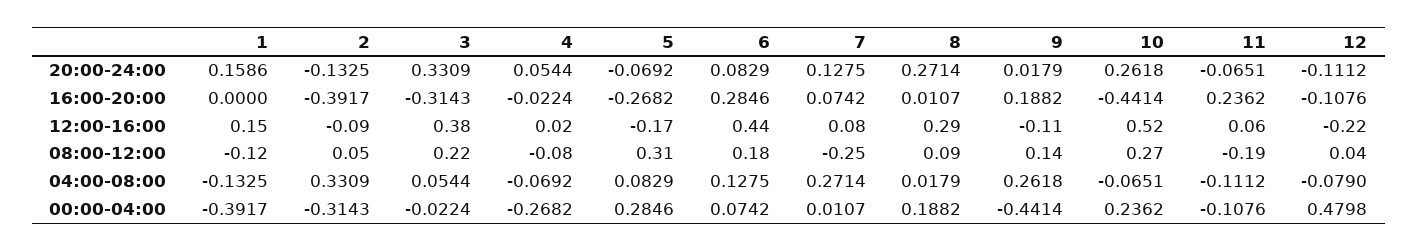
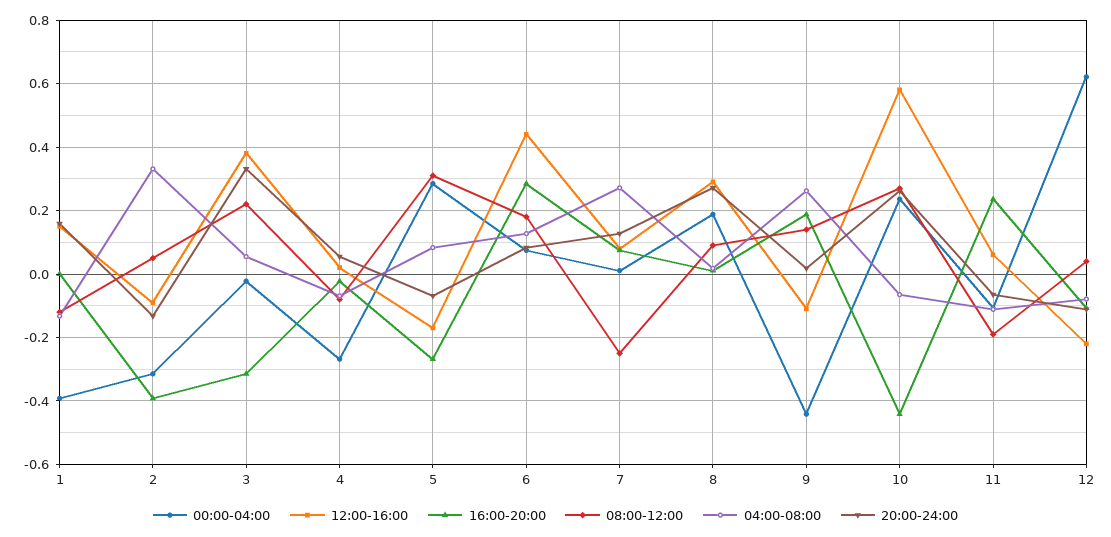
  {
    "20:00-24:00": {
      "1": 0.1586,
      "2": -0.1325,
      "3": 0.3309,
      "4": 0.0544,
      "5": -0.0692,
      "6": 0.0829,
      "7": 0.1275,
      "8": 0.2714,
      "9": 0.0179,
      "10": 0.2618,
      "11": -0.0651,
      "12": -0.1112
    },
    "16:00-20:00": {
      "1": 0,
      "2": -0.3917,
      "3": -0.3143,
      "4": -0.0224,
      "5": -0.2682,
      "6": 0.2846,
      "7": 0.0742,
      "8": 0.0107,
      "9": 0.1882,
      "10": -0.4414,
      "11": 0.2362,
      "12": -0.1076
    },
    "12:00-16:00": {
      "1": 0.15,
      "2": -0.09,
      "3": 0.38,
      "4": 0.02,
      "5": -0.17,
      "6": 0.44,
      "7": 0.08,
      "8": 0.29,
      "9": -0.11,
-     "10": 0.52,
+     "10": 0.58,
      "11": 0.06,
      "12": -0.22
    },
    "08:00-12:00": {
      "1": -0.12,
      "2": 0.05,
      "3": 0.22,
      "4": -0.08,
      "5": 0.31,
      "6": 0.18,
      "7": -0.25,
      "8": 0.09,
      "9": 0.14,
      "10": 0.27,
      "11": -0.19,
      "12": 0.04
    },
    "04:00-08:00": {
      "1": -0.1325,
      "2": 0.3309,
      "3": 0.0544,
      "4": -0.0692,
      "5": 0.0829,
      "6": 0.1275,
      "7": 0.2714,
      "8": 0.0179,
      "9": 0.2618,
      "10": -0.0651,
      "11": -0.1112,
      "12": -0.079
    },
    "00:00-04:00": {
      "1": -0.3917,
      "2": -0.3143,
      "3": -0.0224,
      "4": -0.2682,
      "5": 0.2846,
      "6": 0.0742,
      "7": 0.0107,
      "8": 0.1882,
      "9": -0.4414,
      "10": 0.2362,
      "11": -0.1076,
-     "12": 0.4798
+     "12": 0.62
    }
  }

